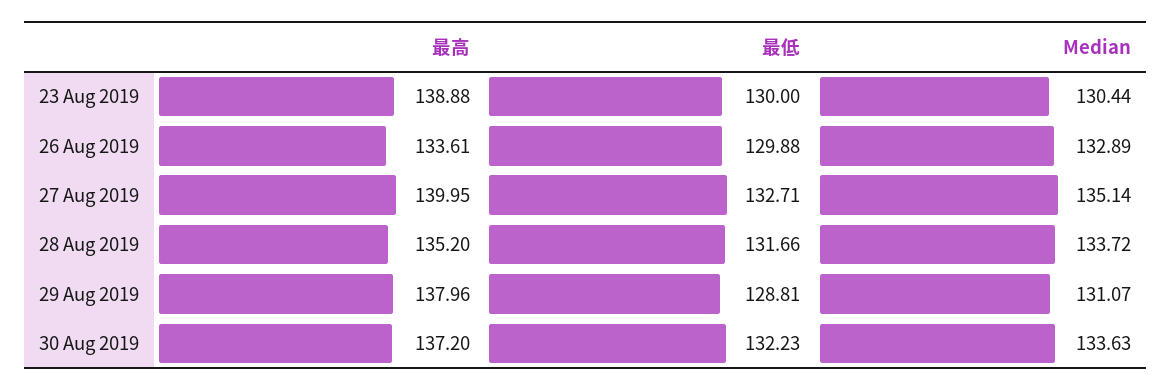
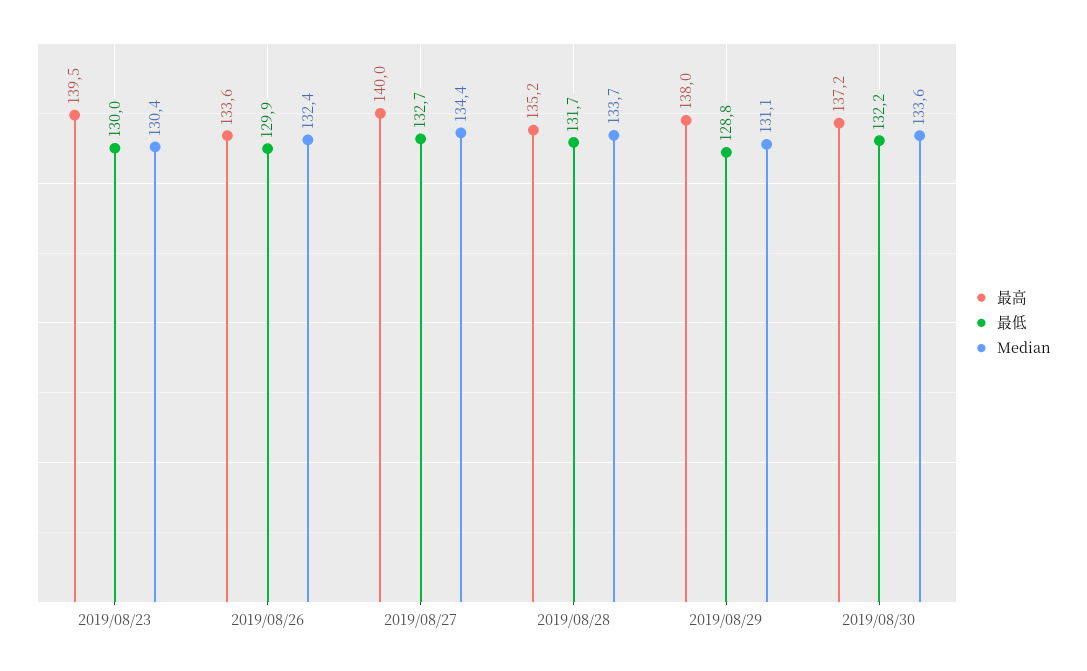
  {
    "最高": {
-     "23 Aug 2019": 138.88,
+     "23 Aug 2019": 139.5,
      "26 Aug 2019": 133.61,
      "27 Aug 2019": 139.95,
      "28 Aug 2019": 135.2,
      "29 Aug 2019": 137.96,
      "30 Aug 2019": 137.2
    },
    "最低": {
      "23 Aug 2019": 130,
      "26 Aug 2019": 129.88,
      "27 Aug 2019": 132.71,
      "28 Aug 2019": 131.66,
      "29 Aug 2019": 128.81,
      "30 Aug 2019": 132.23
    },
    "Median": {
      "23 Aug 2019": 130.44,
-     "26 Aug 2019": 132.89,
+     "26 Aug 2019": 132.4,
-     "27 Aug 2019": 135.14,
+     "27 Aug 2019": 134.4,
      "28 Aug 2019": 133.72,
      "29 Aug 2019": 131.07,
      "30 Aug 2019": 133.63
    }
  }

